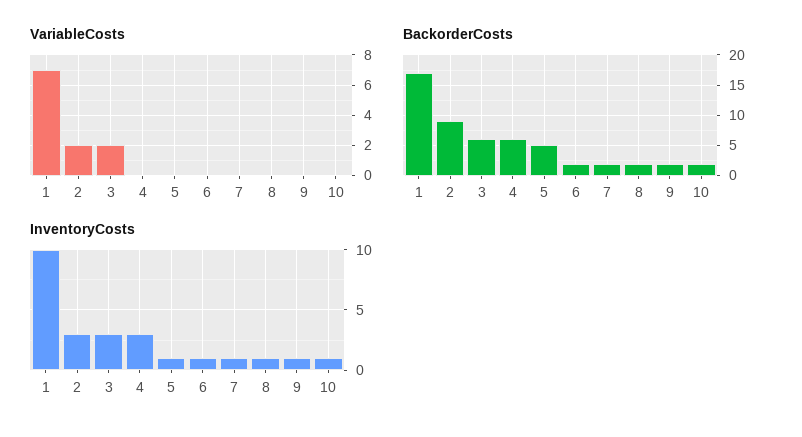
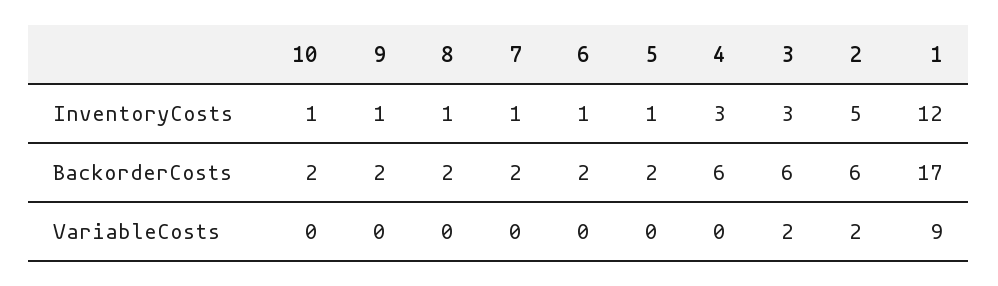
  {
    "VariableCosts": {
-     "1": 7,
+     "1": 9,
      "2": 2,
      "3": 2,
      "4": 0,
      "5": 0,
      "6": 0,
      "7": 0,
      "8": 0,
      "9": 0,
      "10": 0
    },
    "BackorderCosts": {
      "1": 17,
-     "2": 9,
+     "2": 6,
      "3": 6,
      "4": 6,
-     "5": 5,
+     "5": 2,
      "6": 2,
      "7": 2,
      "8": 2,
      "9": 2,
      "10": 2
    },
    "InventoryCosts": {
-     "1": 10,
+     "1": 12,
-     "2": 3,
+     "2": 5,
      "3": 3,
      "4": 3,
      "5": 1,
      "6": 1,
      "7": 1,
      "8": 1,
      "9": 1,
      "10": 1
    }
  }

